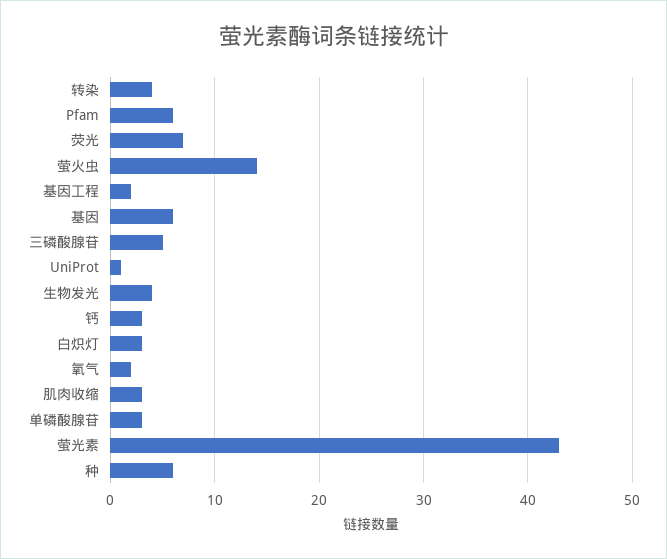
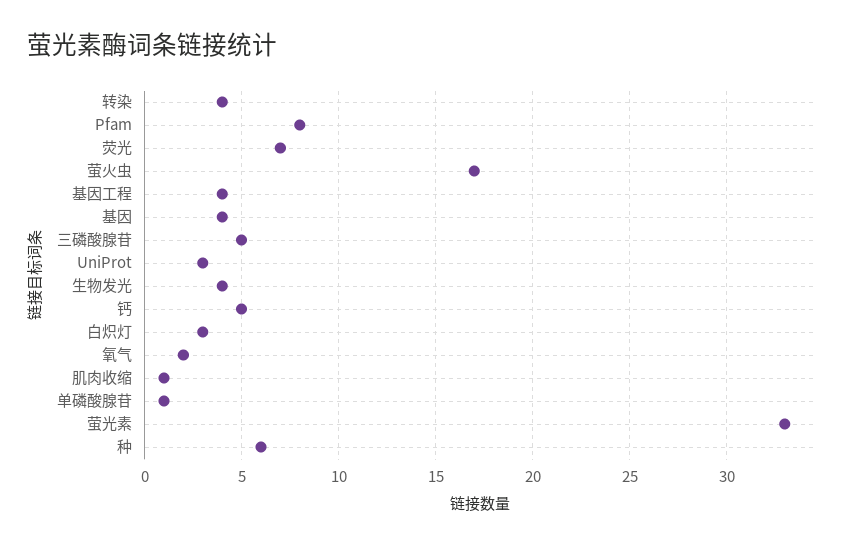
  {
    "转染": 4,
-   "Pfam": 6,
+   "Pfam": 8,
    "荧光": 7,
-   "萤火虫": 14,
+   "萤火虫": 17,
-   "基因工程": 2,
+   "基因工程": 4,
-   "基因": 6,
+   "基因": 4,
    "三磷酸腺苷": 5,
-   "UniProt": 1,
+   "UniProt": 3,
    "生物发光": 4,
-   "钙": 3,
+   "钙": 5,
    "白炽灯": 3,
    "氧气": 2,
-   "肌肉收缩": 3,
+   "肌肉收缩": 1,
-   "单磷酸腺苷": 3,
+   "单磷酸腺苷": 1,
-   "萤光素": 43,
+   "萤光素": 33,
    "种": 6
  }

